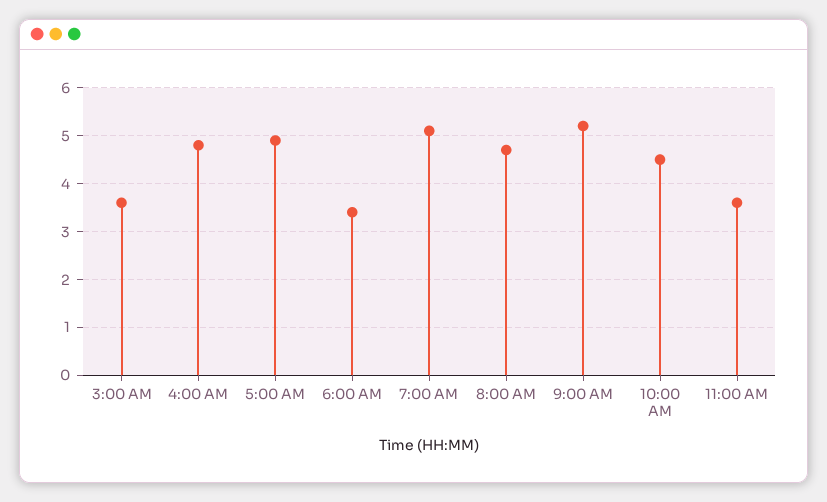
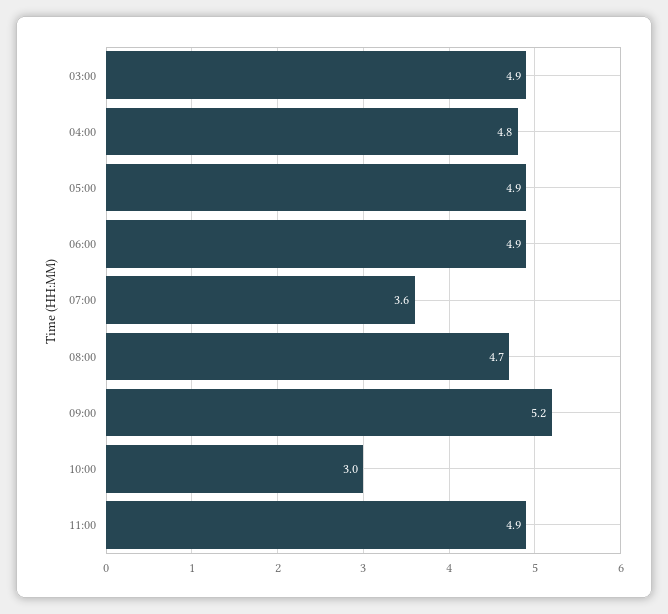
  {
-   "3:00 AM": 3.5,
+   "3:00 AM": 4.9,
    "4:00 AM": 4.8,
    "5:00 AM": 4.9,
-   "6:00 AM": 3.5,
+   "6:00 AM": 4.9,
-   "7:00 AM": 5,
+   "7:00 AM": 3.6,
    "8:00 AM": 4.7,
    "9:00 AM": 5.2,
-   "10:00 AM": 4.5,
+   "10:00 AM": 3,
-   "11:00 AM": 3.5
+   "11:00 AM": 4.9
  }

